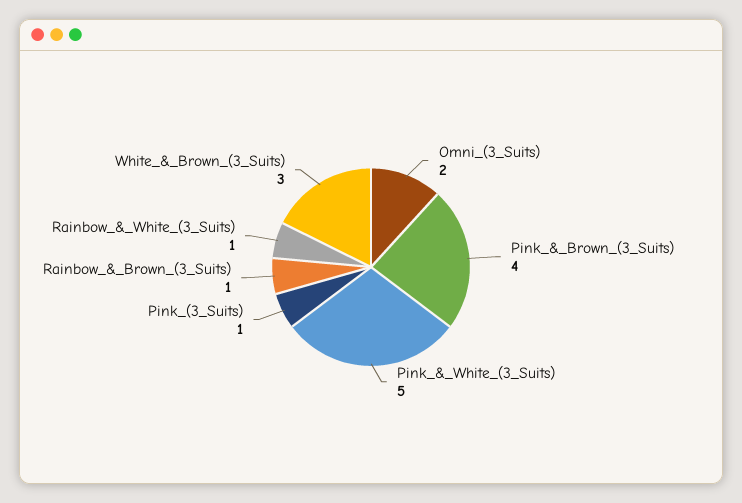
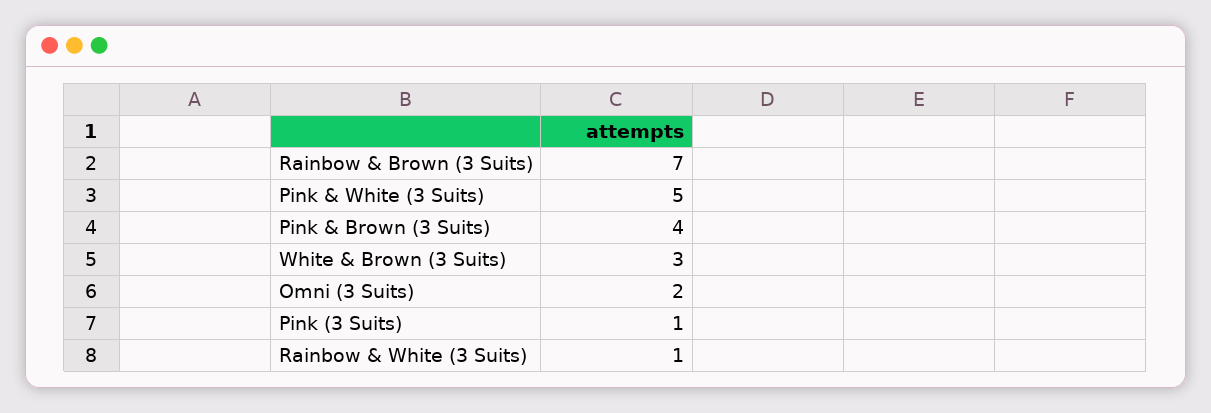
  {
    "Omni_(3_Suits)": 2,
    "Pink_&_Brown_(3_Suits)": 4,
    "Pink_&_White_(3_Suits)": 5,
    "Pink_(3_Suits)": 1,
-   "Rainbow_&_Brown_(3_Suits)": 1,
+   "Rainbow_&_Brown_(3_Suits)": 7,
    "Rainbow_&_White_(3_Suits)": 1,
    "White_&_Brown_(3_Suits)": 3
  }

